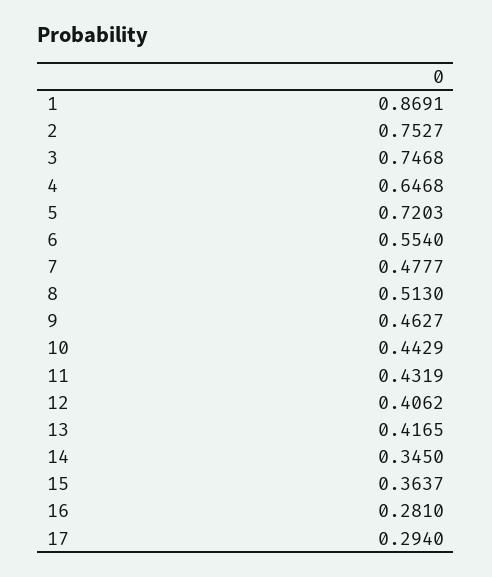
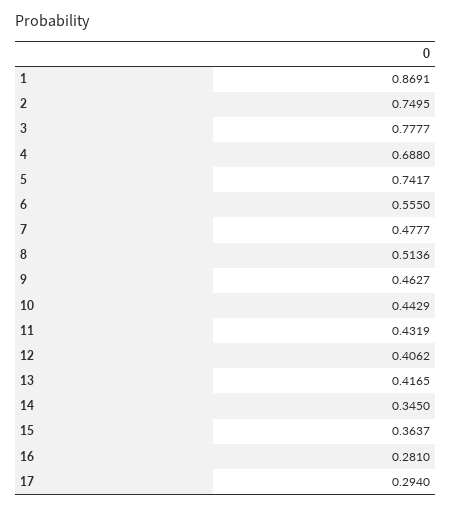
  {
    "1": 0.8691,
-   "2": 0.7527,
+   "2": 0.7495,
-   "3": 0.7468,
+   "3": 0.7777,
-   "4": 0.6468,
+   "4": 0.688,
-   "5": 0.7203,
+   "5": 0.7417,
-   "6": 0.554,
+   "6": 0.555,
    "7": 0.4777,
-   "8": 0.513,
+   "8": 0.5136,
    "9": 0.4627,
    "10": 0.4429,
    "11": 0.4319,
    "12": 0.4062,
    "13": 0.4165,
    "14": 0.345,
    "15": 0.3637,
    "16": 0.281,
    "17": 0.294
  }

